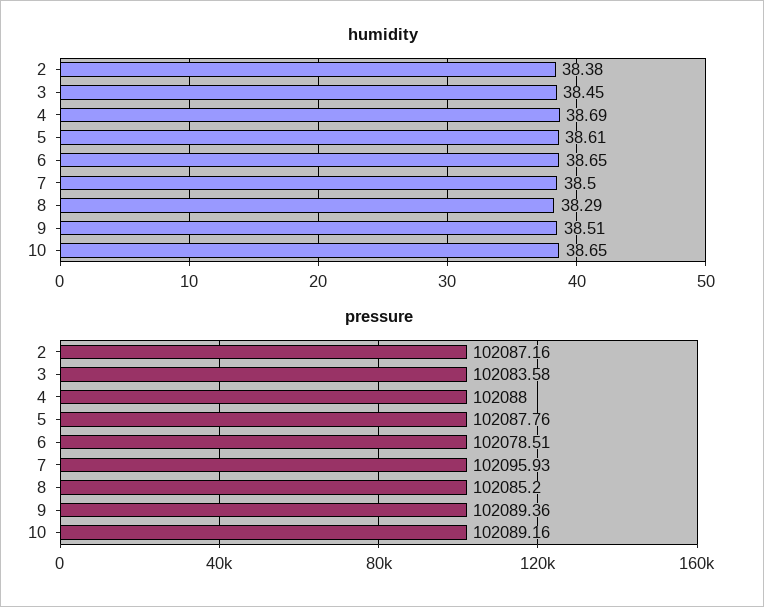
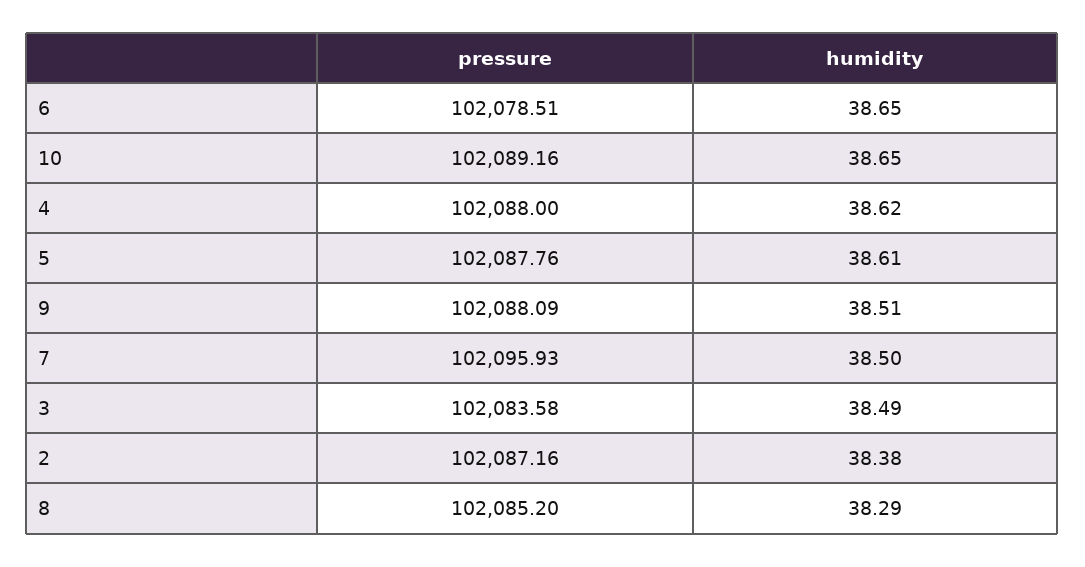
  {
    "humidity": {
      "2": 38.38,
-     "3": 38.45,
+     "3": 38.49,
-     "4": 38.69,
+     "4": 38.62,
      "5": 38.61,
      "6": 38.65,
      "7": 38.5,
      "8": 38.29,
      "9": 38.51,
      "10": 38.65
    },
    "pressure": {
      "2": 102087.16,
      "3": 102083.58,
      "4": 102088,
      "5": 102087.76,
      "6": 102078.51,
      "7": 102095.93,
      "8": 102085.2,
-     "9": 102089.36,
+     "9": 102088.09,
      "10": 102089.16
    }
  }

